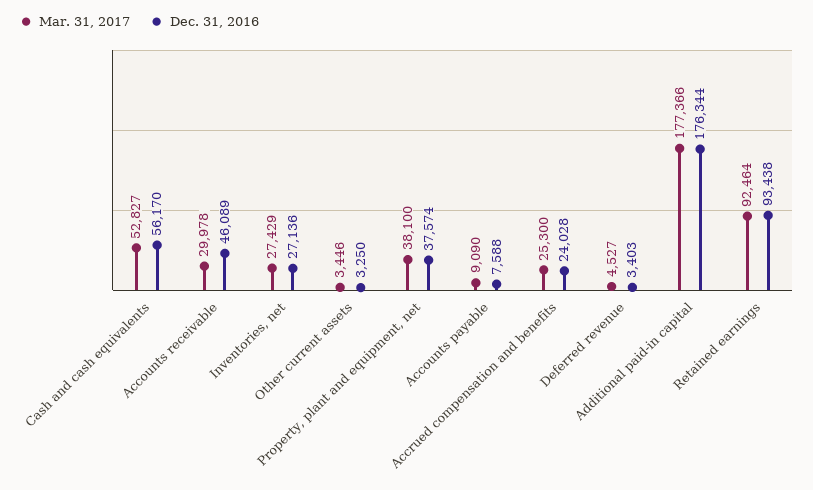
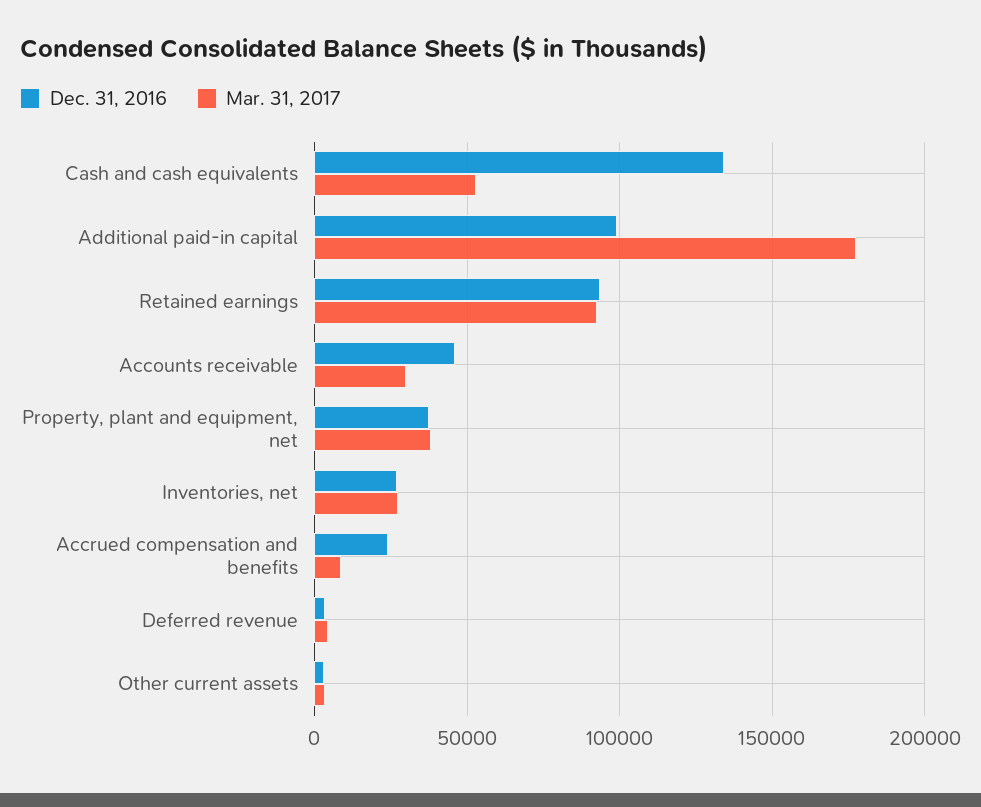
  {
    "Mar. 31, 2017": {
      "Cash and cash equivalents": 52827,
      "Accounts receivable": 29978,
      "Inventories, net": 27429,
      "Other current assets": 3446,
      "Property, plant and equipment, net": 38100,
-     "Accounts payable": 9090,
-     "Accrued compensation and benefits": 25300,
+     "Accrued compensation and benefits": 10000,
      "Deferred revenue": 4527,
      "Additional paid-in capital": 177366,
      "Retained earnings": 92464
    },
    "Dec. 31, 2016": {
-     "Cash and cash equivalents": 56170,
+     "Cash and cash equivalents": 135000,
      "Accounts receivable": 46089,
      "Inventories, net": 27136,
      "Other current assets": 3250,
      "Property, plant and equipment, net": 37574,
-     "Accounts payable": 7588,
      "Accrued compensation and benefits": 24028,
      "Deferred revenue": 3403,
-     "Additional paid-in capital": 176344,
+     "Additional paid-in capital": 100000,
      "Retained earnings": 93438
    }
  }

